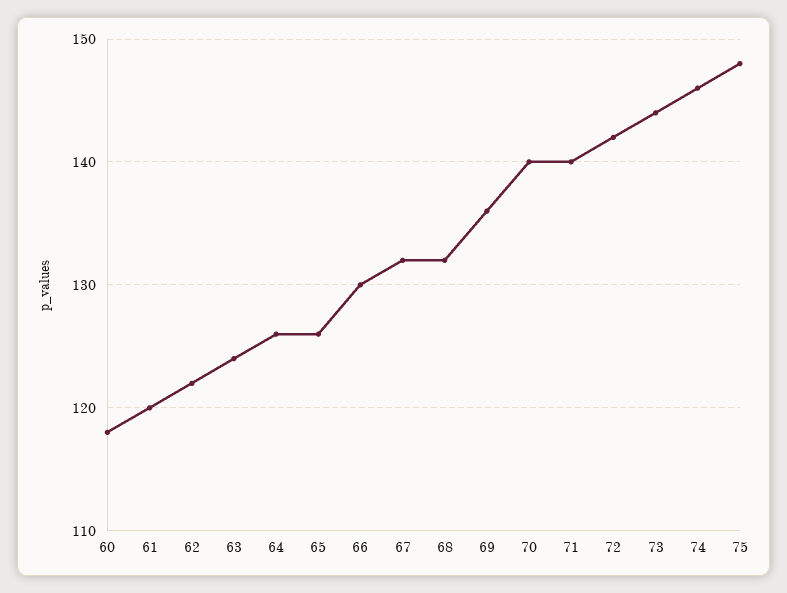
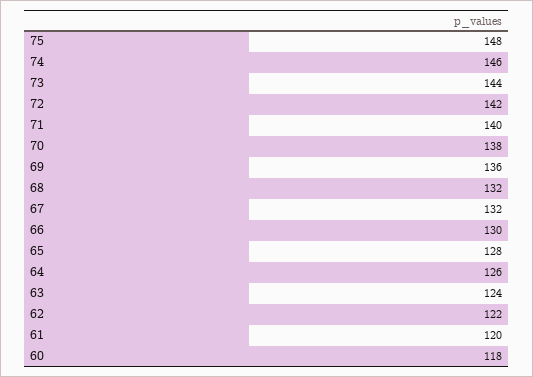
  {
    "60": 118,
    "61": 120,
    "62": 122,
    "63": 124,
    "64": 126,
-   "65": 126,
+   "65": 128,
    "66": 130,
    "67": 132,
    "68": 132,
    "69": 136,
-   "70": 140,
+   "70": 138,
    "71": 140,
    "72": 142,
    "73": 144,
    "74": 146,
    "75": 148
  }

